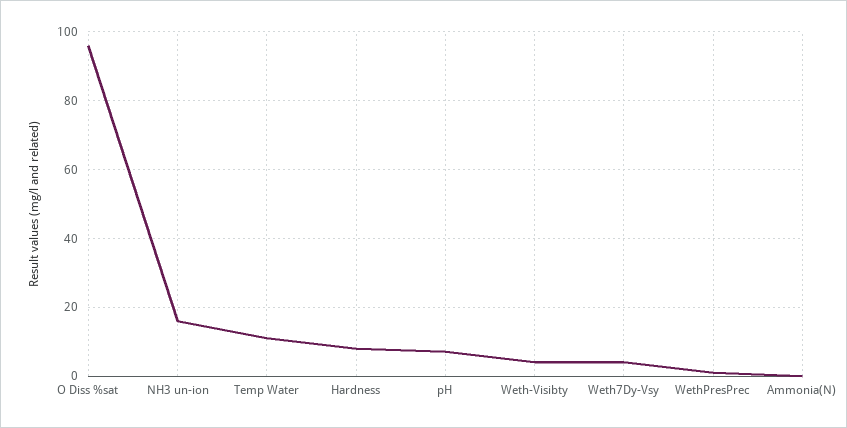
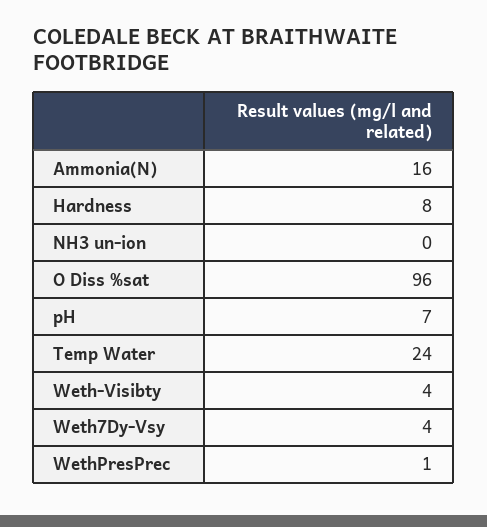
  {
    "O Diss %sat": 96,
-   "NH3 un-ion": 15,
+   "NH3 un-ion": 0,
-   "Temp Water": 10,
+   "Temp Water": 24,
    "Hardness": 8,
    "pH": 7,
    "Weth-Visibty": 4,
    "Weth7Dy-Vsy": 4,
    "WethPresPrec": 1,
-   "Ammonia(N)": 0
+   "Ammonia(N)": 16
  }

